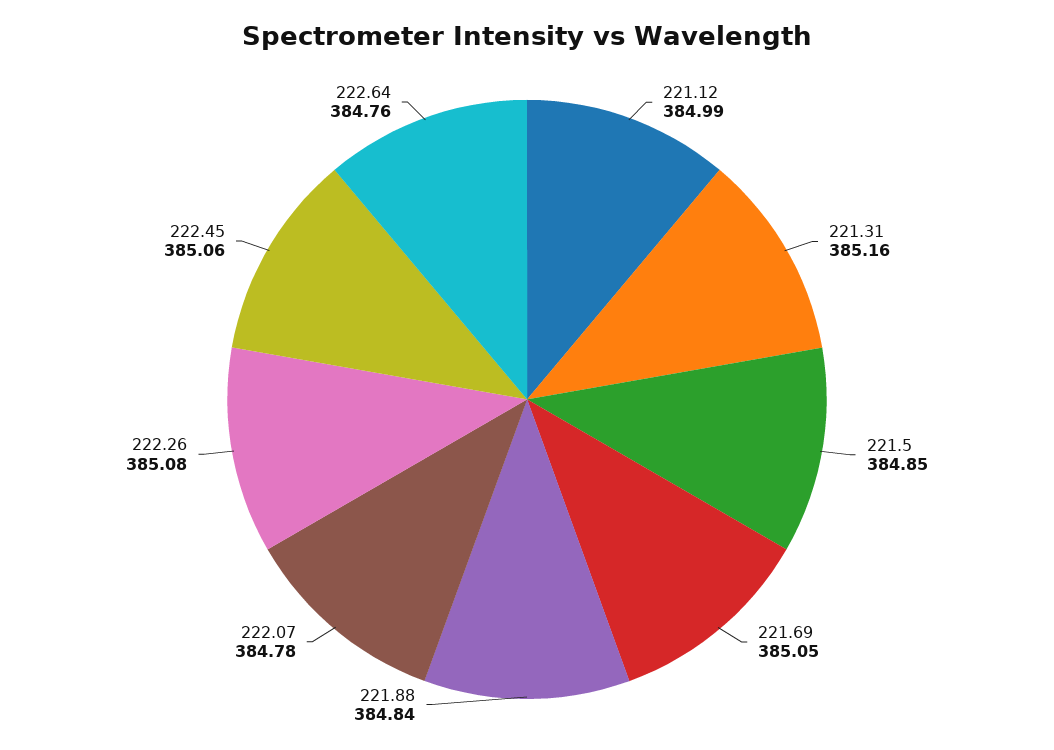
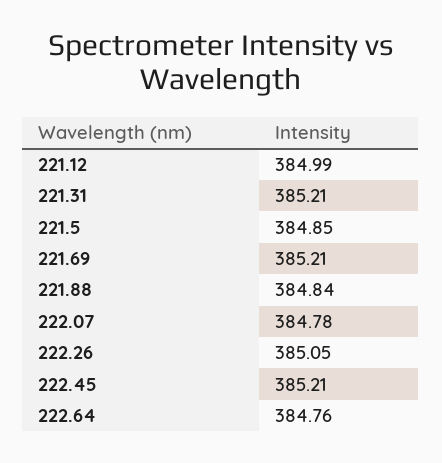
  {
    "221.12": 384.99,
-   "221.31": 385.16,
+   "221.31": 385.21,
    "221.5": 384.85,
-   "221.69": 385.05,
+   "221.69": 385.21,
    "221.88": 384.84,
    "222.07": 384.78,
-   "222.26": 385.08,
+   "222.26": 385.05,
-   "222.45": 385.06,
+   "222.45": 385.21,
    "222.64": 384.76
  }

